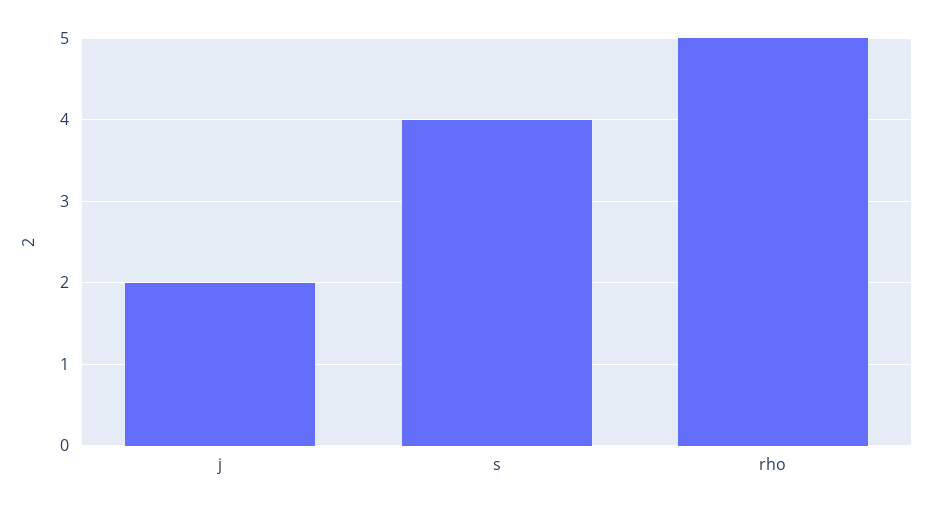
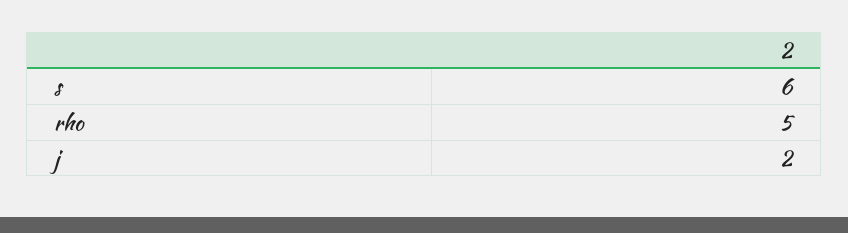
  {
    "j": 2,
-   "s": 4,
+   "s": 6,
    "rho": 5
  }

